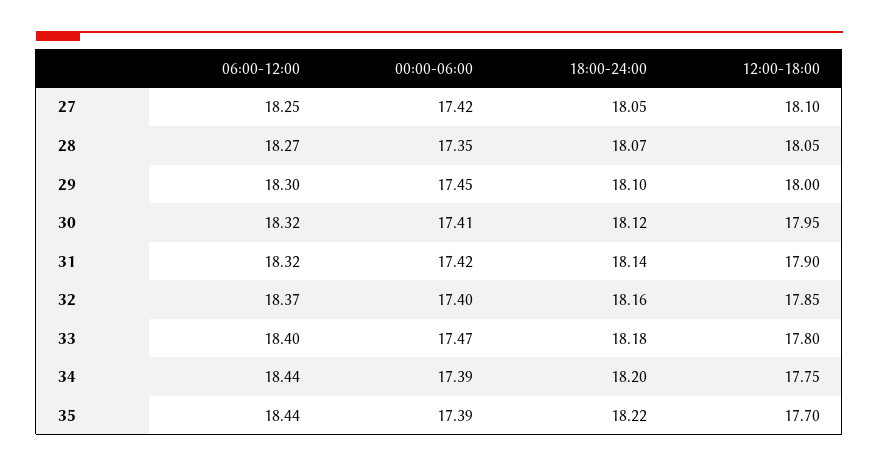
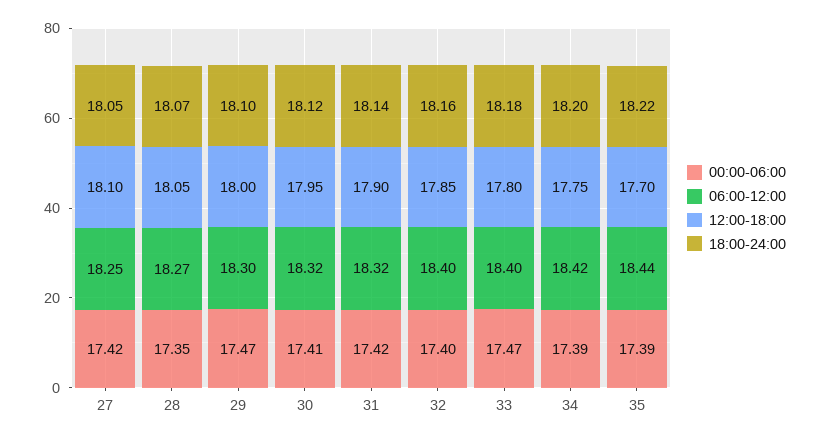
  {
    "06:00-12:00": {
      "27": 18.25,
      "28": 18.27,
      "29": 18.3,
      "30": 18.32,
      "31": 18.32,
-     "32": 18.37,
+     "32": 18.4,
      "33": 18.4,
-     "34": 18.44,
+     "34": 18.42,
      "35": 18.44
    },
    "00:00-06:00": {
      "27": 17.42,
      "28": 17.35,
-     "29": 17.45,
+     "29": 17.47,
      "30": 17.41,
      "31": 17.42,
      "32": 17.4,
      "33": 17.47,
      "34": 17.39,
      "35": 17.39
    },
    "18:00-24:00": {
      "27": 18.05,
      "28": 18.07,
      "29": 18.1,
      "30": 18.12,
      "31": 18.14,
      "32": 18.16,
      "33": 18.18,
      "34": 18.2,
      "35": 18.22
    },
    "12:00-18:00": {
      "27": 18.1,
      "28": 18.05,
      "29": 18,
      "30": 17.95,
      "31": 17.9,
      "32": 17.85,
      "33": 17.8,
      "34": 17.75,
      "35": 17.7
    }
  }

